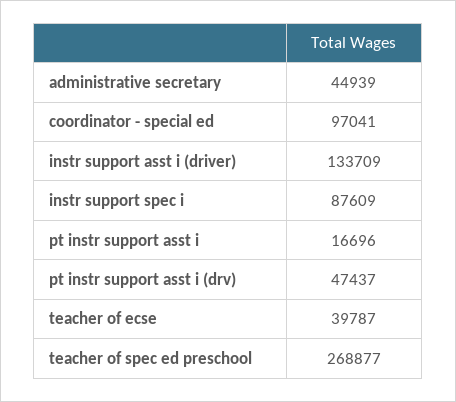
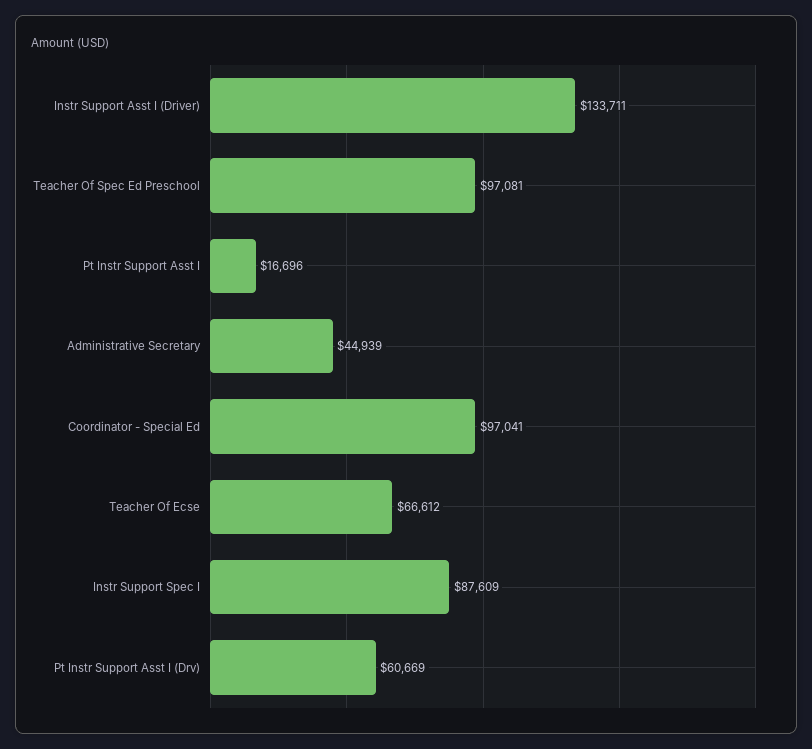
  {
    "administrative secretary": 44939,
    "coordinator - special ed": 97041,
-   "instr support asst i (driver)": 133709,
+   "instr support asst i (driver)": 133711,
    "instr support spec i": 87609,
    "pt instr support asst i": 16696,
-   "pt instr support asst i (drv)": 47437,
+   "pt instr support asst i (drv)": 60669,
-   "teacher of ecse": 39787,
+   "teacher of ecse": 66612,
-   "teacher of spec ed preschool": 268877
+   "teacher of spec ed preschool": 97081
  }

